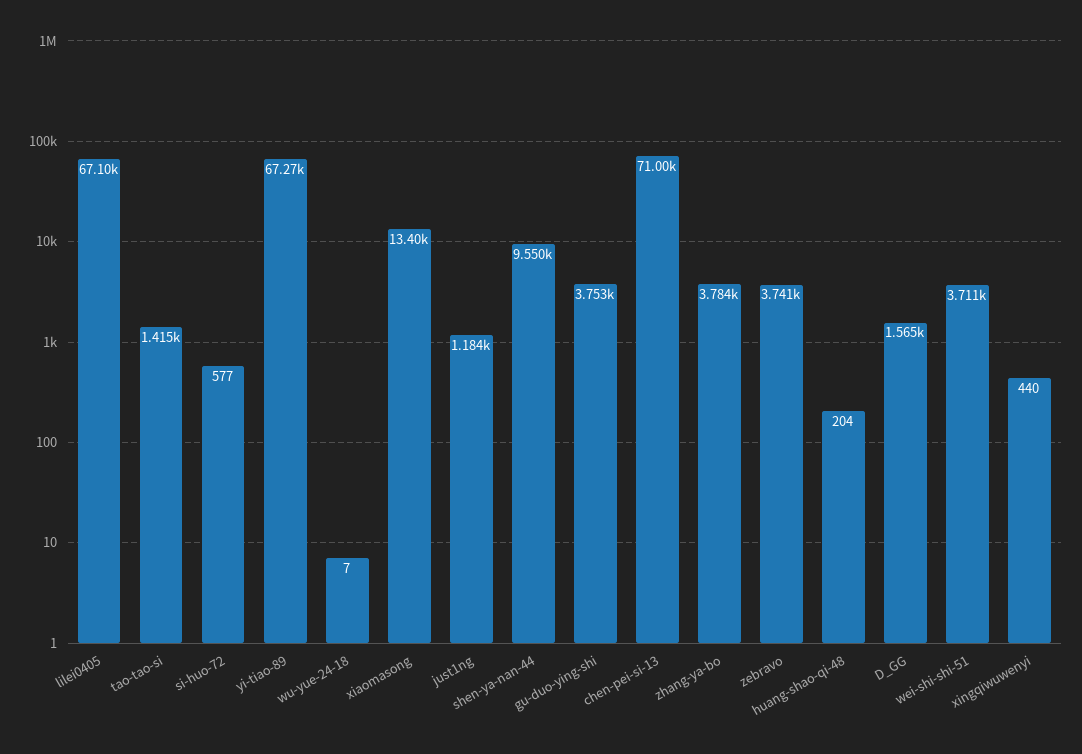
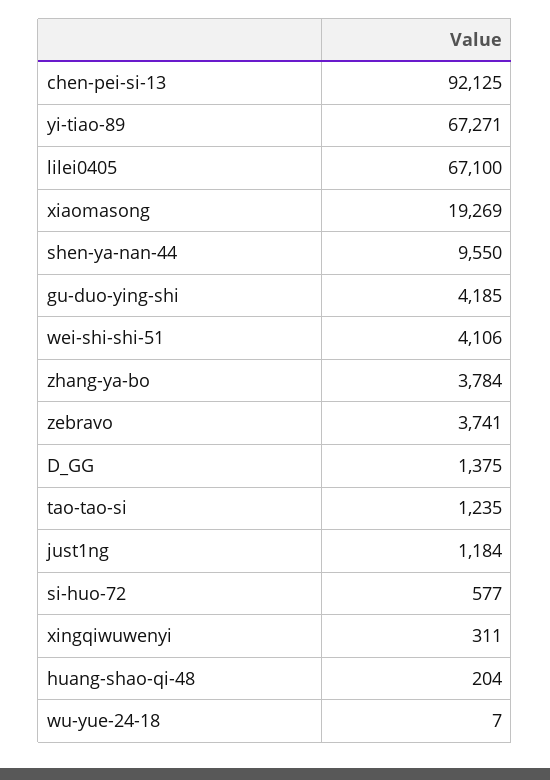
  {
    "lilei0405": 67100,
-   "tao-tao-si": 1415,
+   "tao-tao-si": 1235,
    "si-huo-72": 577,
    "yi-tiao-89": 67271,
    "wu-yue-24-18": 7,
-   "xiaomasong": 13400,
+   "xiaomasong": 19269,
    "just1ng": 1184,
    "shen-ya-nan-44": 9550,
-   "gu-duo-ying-shi": 3753,
+   "gu-duo-ying-shi": 4185,
-   "chen-pei-si-13": 71000,
+   "chen-pei-si-13": 92125,
    "zhang-ya-bo": 3784,
    "zebravo": 3741,
    "huang-shao-qi-48": 204,
-   "D_GG": 1565,
+   "D_GG": 1375,
-   "wei-shi-shi-51": 3711,
+   "wei-shi-shi-51": 4106,
-   "xingqiwuwenyi": 440
+   "xingqiwuwenyi": 311
  }

